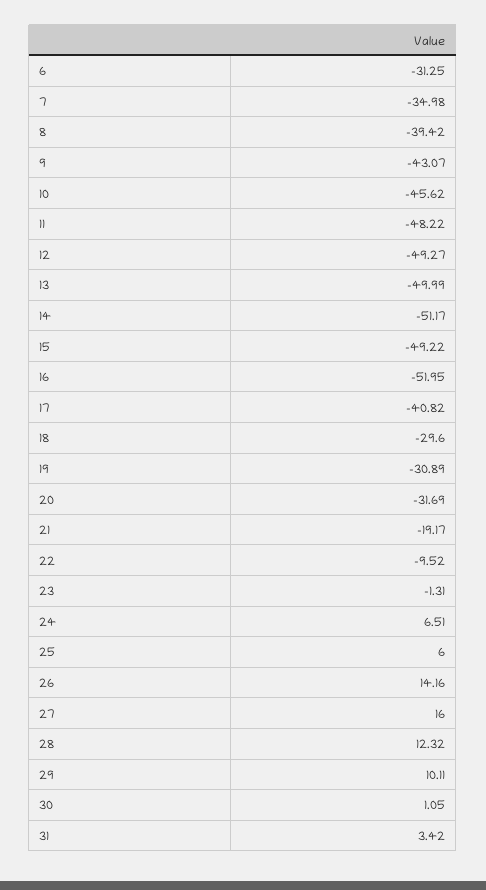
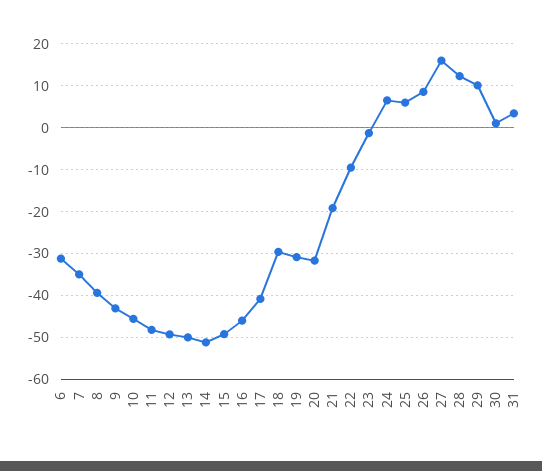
  {
    "6": -31.25,
    "7": -34.98,
    "8": -39.42,
    "9": -43.07,
    "10": -45.62,
    "11": -48.22,
    "12": -49.27,
    "13": -49.99,
    "14": -51.17,
    "15": -49.22,
-   "16": -51.95,
+   "16": -46,
    "17": -40.82,
    "18": -29.6,
    "19": -30.89,
    "20": -31.69,
    "21": -19.17,
    "22": -9.52,
    "23": -1.31,
    "24": 6.51,
    "25": 6,
-   "26": 14.16,
+   "26": 8,
    "27": 16,
    "28": 12.32,
    "29": 10.11,
    "30": 1.05,
    "31": 3.42
  }

